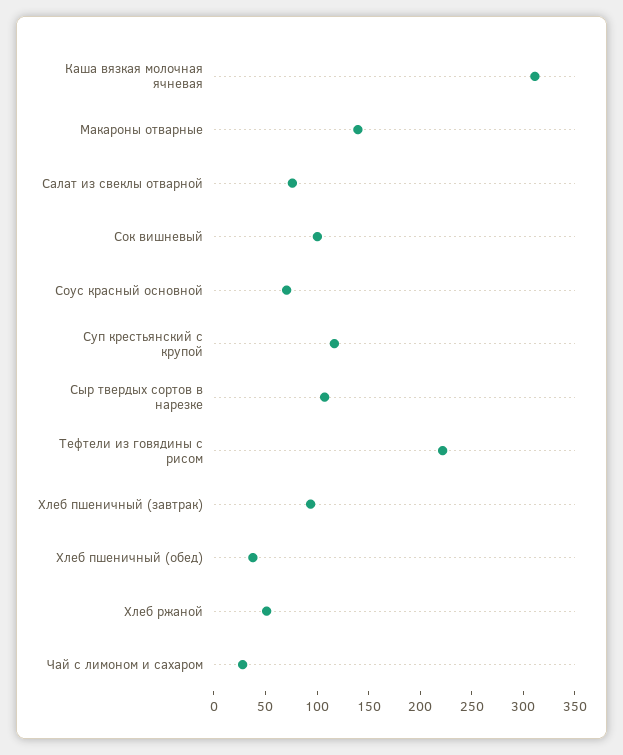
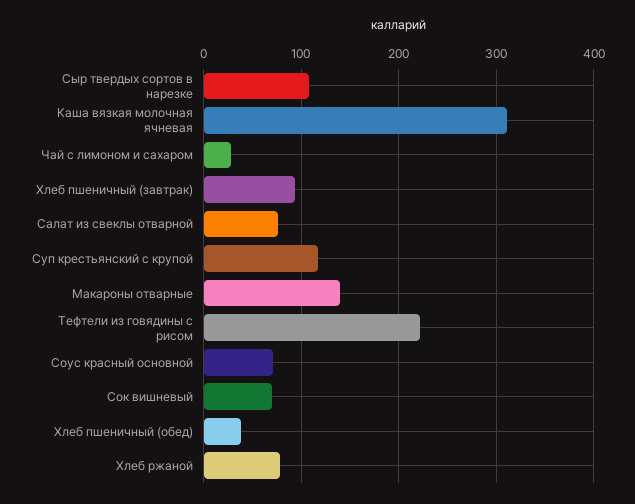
  {
    "Каша вязкая молочная ячневая": 310,
    "Макароны отварные": 140,
    "Салат из свеклы отварной": 80,
-   "Сок вишневый": 100,
+   "Сок вишневый": 70,
    "Соус красный основной": 70,
    "Суп крестьянский с крупой": 120,
    "Сыр твердых сортов в нарезке": 110,
    "Тефтели из говядины с рисом": 220,
    "Хлеб пшеничный (завтрак)": 90,
    "Хлеб пшеничный (обед)": 40,
-   "Хлеб ржаной": 50,
+   "Хлеб ржаной": 80,
    "Чай с лимоном и сахаром": 30
  }

